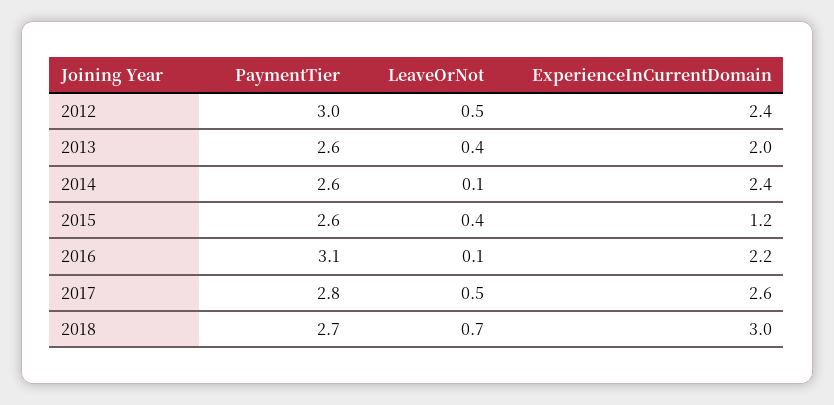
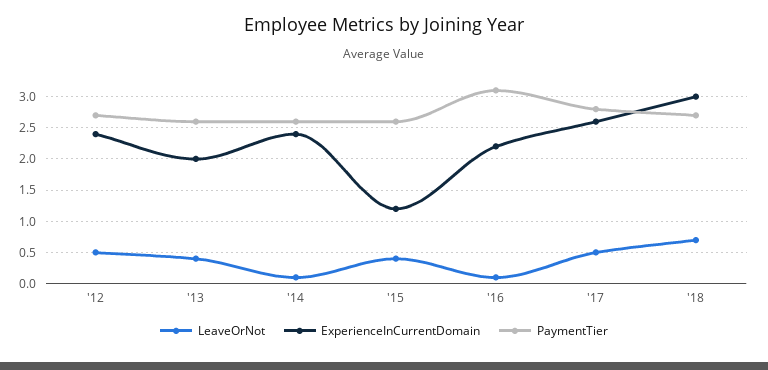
  {
    "PaymentTier": {
-     "2012": 3,
+     "2012": 2.7,
      "2013": 2.6,
      "2014": 2.6,
      "2015": 2.6,
      "2016": 3.1,
      "2017": 2.8,
      "2018": 2.7
    },
    "LeaveOrNot": {
      "2012": 0.5,
      "2013": 0.4,
      "2014": 0.1,
      "2015": 0.4,
      "2016": 0.1,
      "2017": 0.5,
      "2018": 0.7
    },
    "ExperienceInCurrentDomain": {
      "2012": 2.4,
      "2013": 2,
      "2014": 2.4,
      "2015": 1.2,
      "2016": 2.2,
      "2017": 2.6,
      "2018": 3
    }
  }

